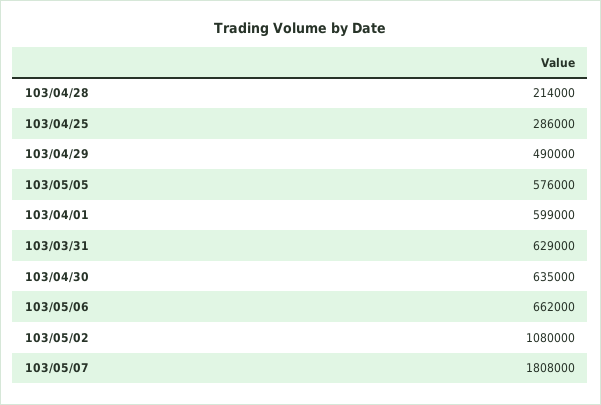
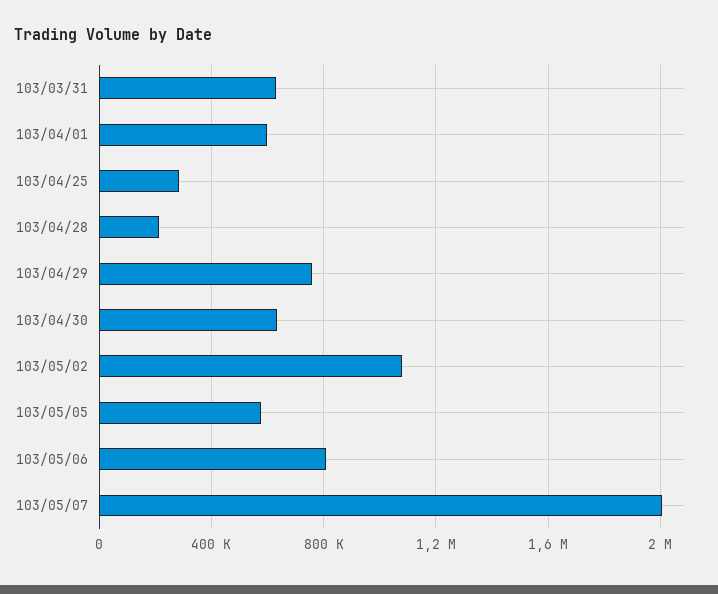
  {
    "103/04/28": 214000,
    "103/04/25": 286000,
-   "103/04/29": 490000,
+   "103/04/29": 750000,
    "103/05/05": 576000,
    "103/04/01": 599000,
    "103/03/31": 629000,
    "103/04/30": 635000,
-   "103/05/06": 662000,
+   "103/05/06": 800000,
    "103/05/02": 1080000,
-   "103/05/07": 1808000
+   "103/05/07": 2000000
  }

